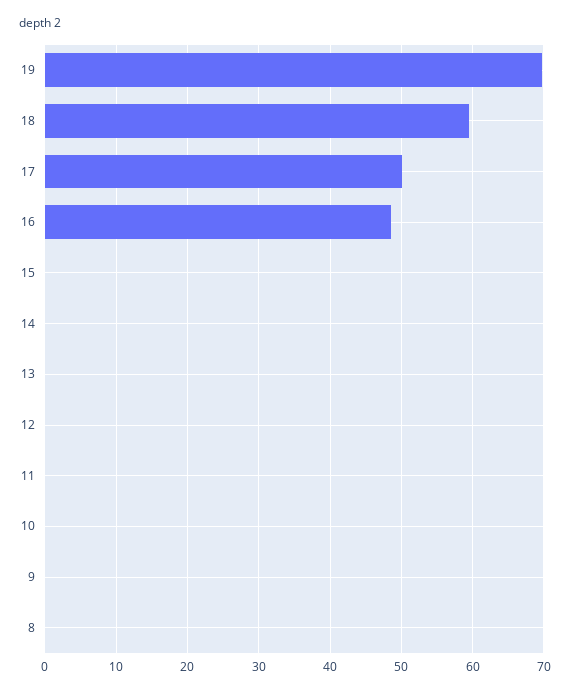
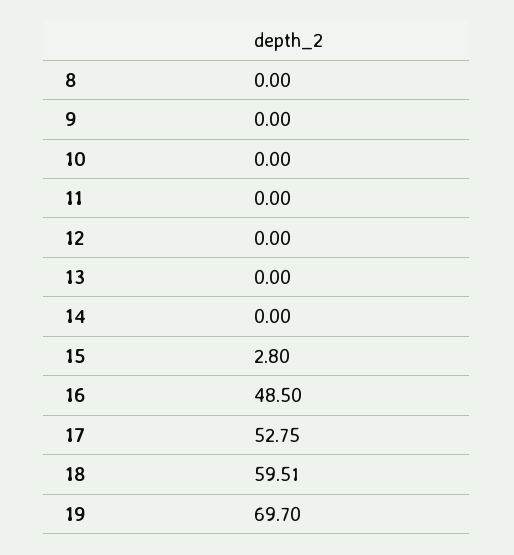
  {
    "19": 69.7,
    "18": 59.51,
-   "17": 50,
+   "17": 52.75,
    "16": 48.5,
-   "15": 0,
+   "15": 2.8,
    "14": 0,
    "13": 0,
    "12": 0,
    "11": 0,
    "10": 0,
    "9": 0,
    "8": 0
  }

